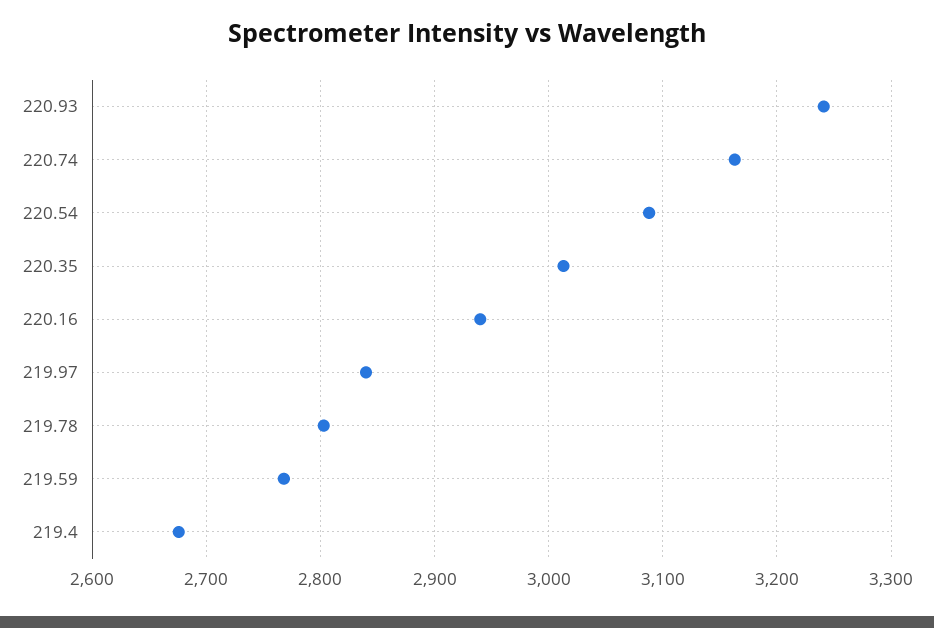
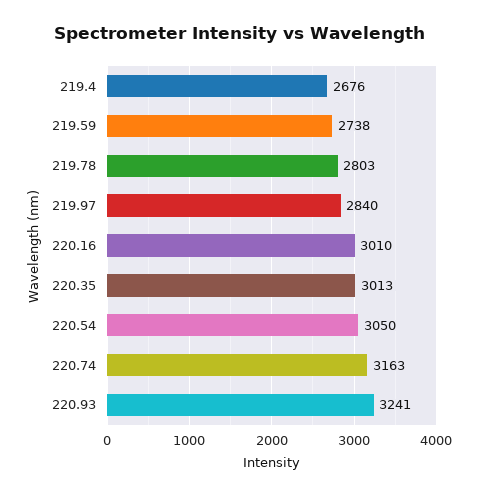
  {
    "220.93": 3241,
    "220.74": 3163,
-   "220.54": 3090,
+   "220.54": 3050,
    "220.35": 3013,
-   "220.16": 2940,
+   "220.16": 3010,
    "219.97": 2840,
    "219.78": 2803,
-   "219.59": 2770,
+   "219.59": 2738,
    "219.4": 2676
  }

